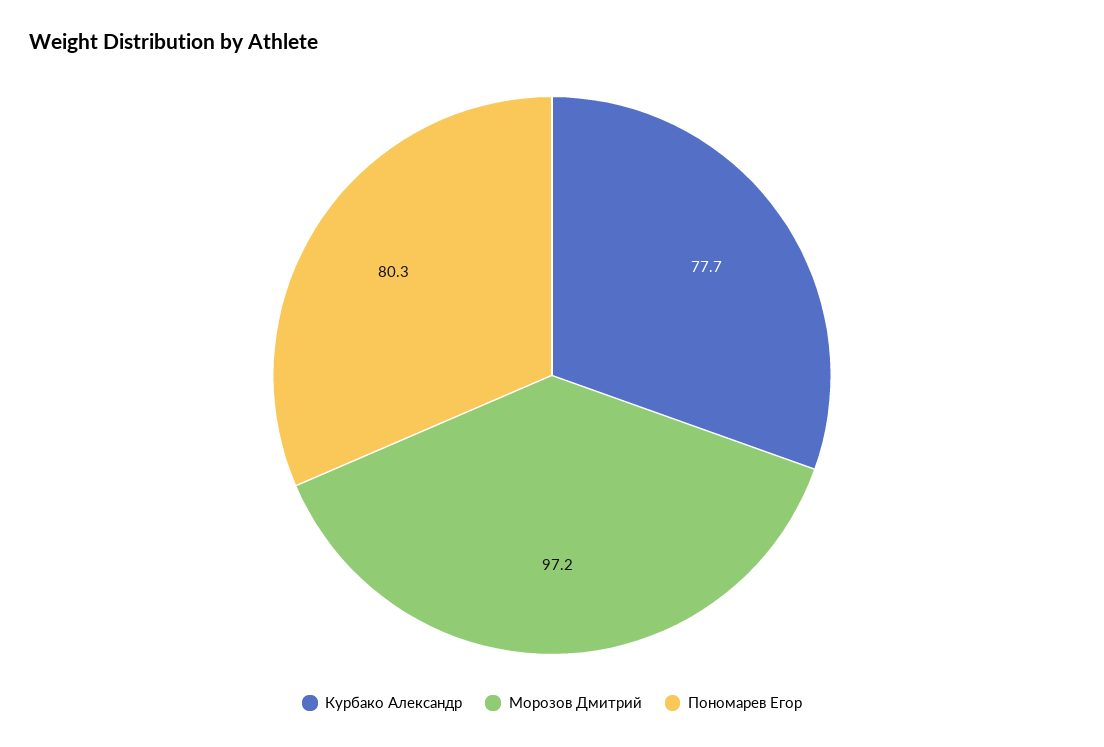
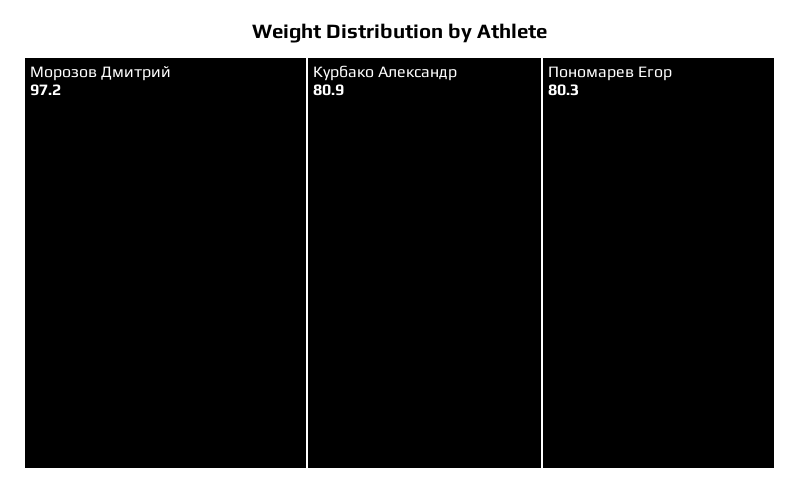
  {
-   "Курбако Александр": 77.7,
+   "Курбако Александр": 80.9,
    "Морозов Дмитрий": 97.2,
    "Пономарев Егор": 80.3
  }

